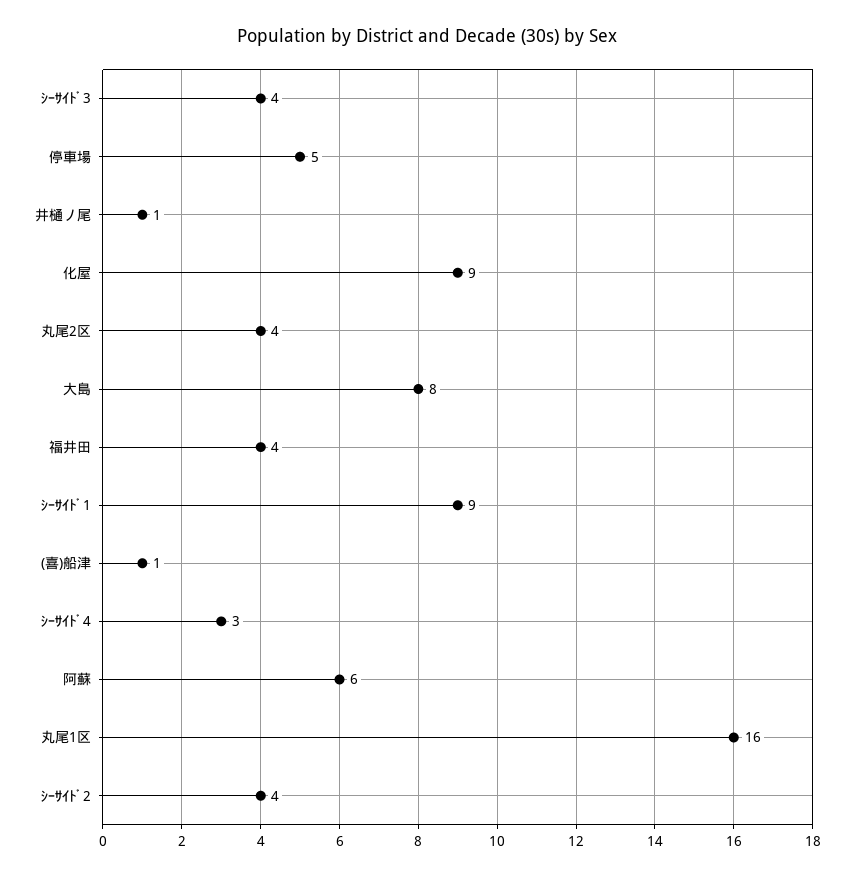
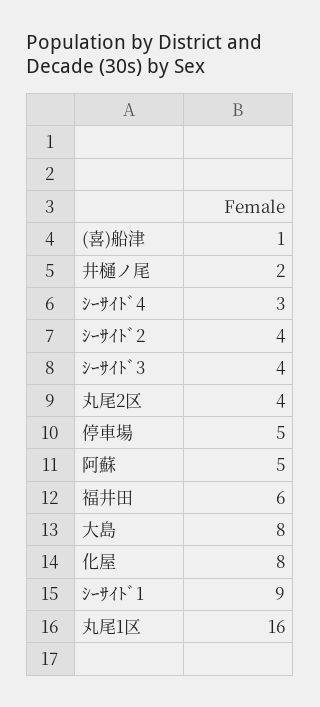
  {
    "ｼｰｻｲﾄﾞ3": 4,
    "停車場": 5,
-   "井樋ノ尾": 1,
+   "井樋ノ尾": 2,
-   "化屋": 9,
+   "化屋": 8,
    "丸尾2区": 4,
    "大島": 8,
-   "福井田": 4,
+   "福井田": 6,
    "ｼｰｻｲﾄﾞ1": 9,
    "(喜)船津": 1,
    "ｼｰｻｲﾄﾞ4": 3,
-   "阿蘇": 6,
+   "阿蘇": 5,
    "丸尾1区": 16,
    "ｼｰｻｲﾄﾞ2": 4
  }

